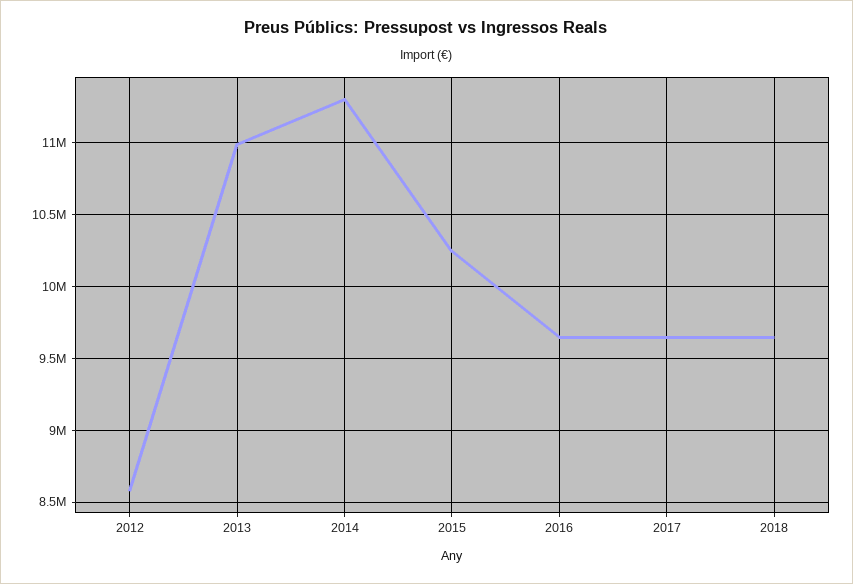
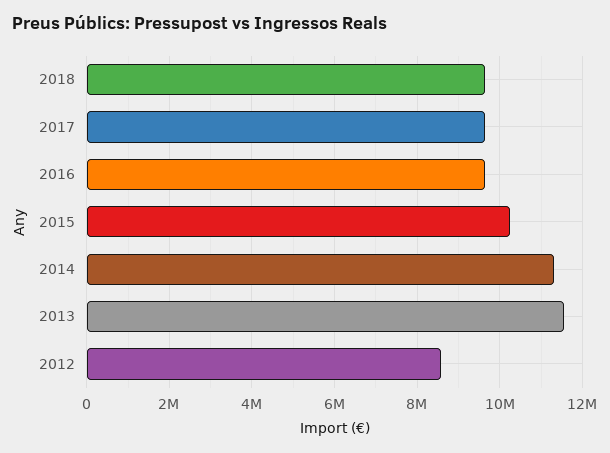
  {
    "2012": 8600000,
-   "2013": 11000000,
+   "2013": 11600000,
    "2014": 11300000,
    "2015": 10250000,
    "2016": 9650000,
    "2017": 9650000,
    "2018": 9650000
  }

